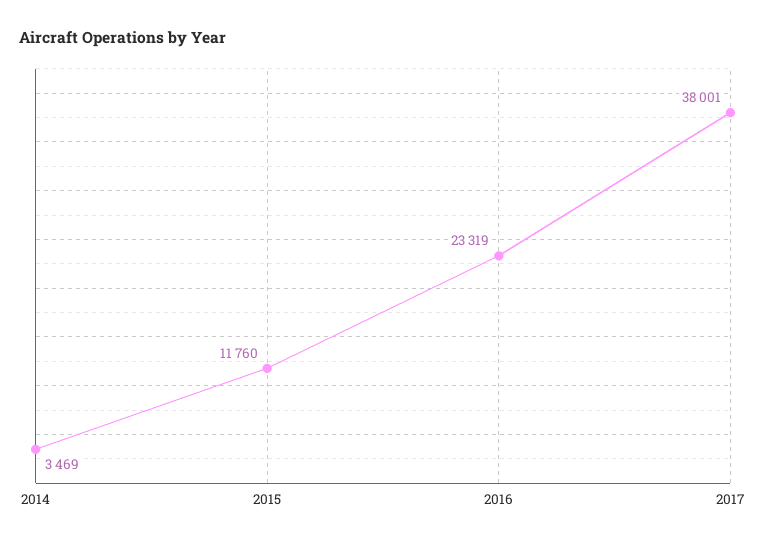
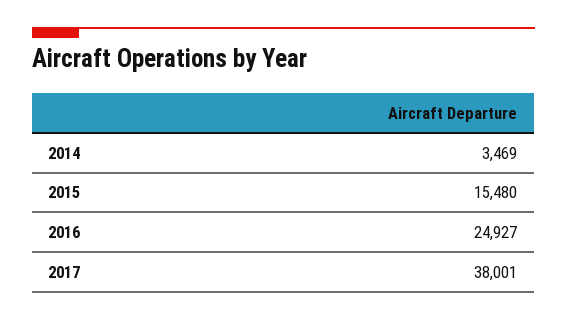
  {
    "2014": 3469,
-   "2015": 11760,
+   "2015": 15480,
-   "2016": 23319,
+   "2016": 24927,
    "2017": 38001
  }

